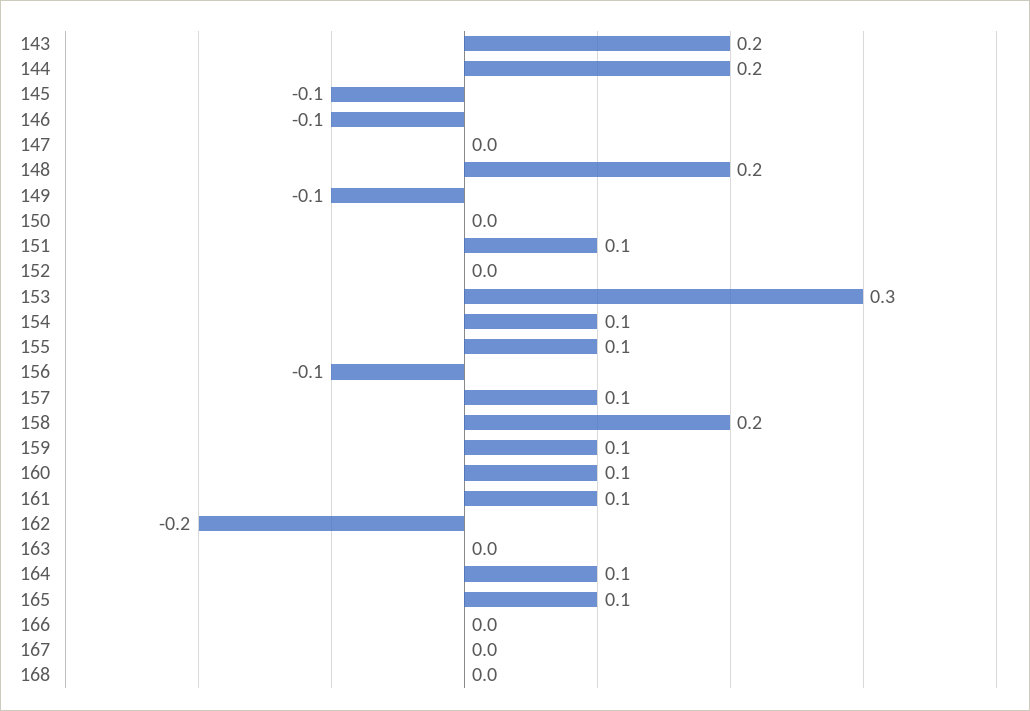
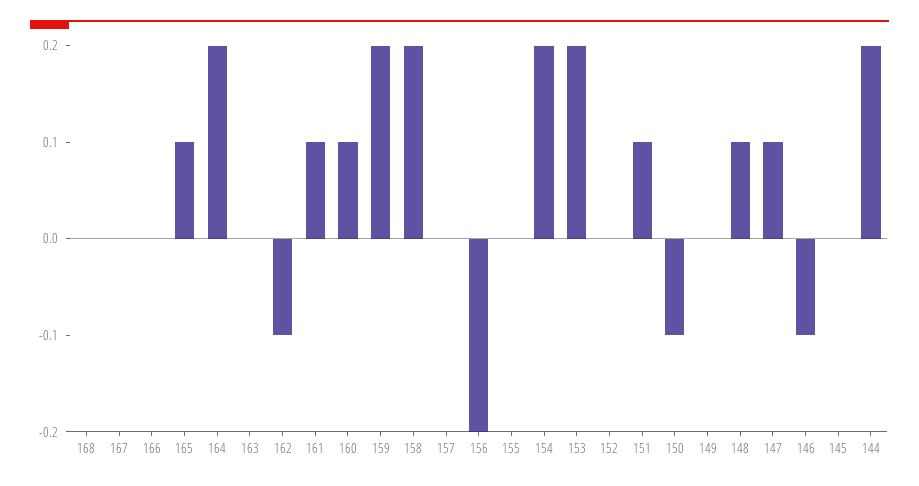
  {
-   "143": 0.2,
    "144": 0.2,
-   "145": -0.1,
+   "145": 0,
    "146": -0.1,
-   "147": 0,
+   "147": 0.1,
-   "148": 0.2,
+   "148": 0.1,
-   "149": -0.1,
+   "149": 0,
-   "150": 0,
+   "150": -0.1,
    "151": 0.1,
    "152": 0,
-   "153": 0.3,
+   "153": 0.2,
-   "154": 0.1,
+   "154": 0.2,
-   "155": 0.1,
+   "155": 0,
-   "156": -0.1,
+   "156": -0.2,
-   "157": 0.1,
+   "157": 0,
    "158": 0.2,
-   "159": 0.1,
+   "159": 0.2,
    "160": 0.1,
    "161": 0.1,
-   "162": -0.2,
+   "162": -0.1,
    "163": 0,
-   "164": 0.1,
+   "164": 0.2,
    "165": 0.1,
    "166": 0,
    "167": 0,
    "168": 0
  }

